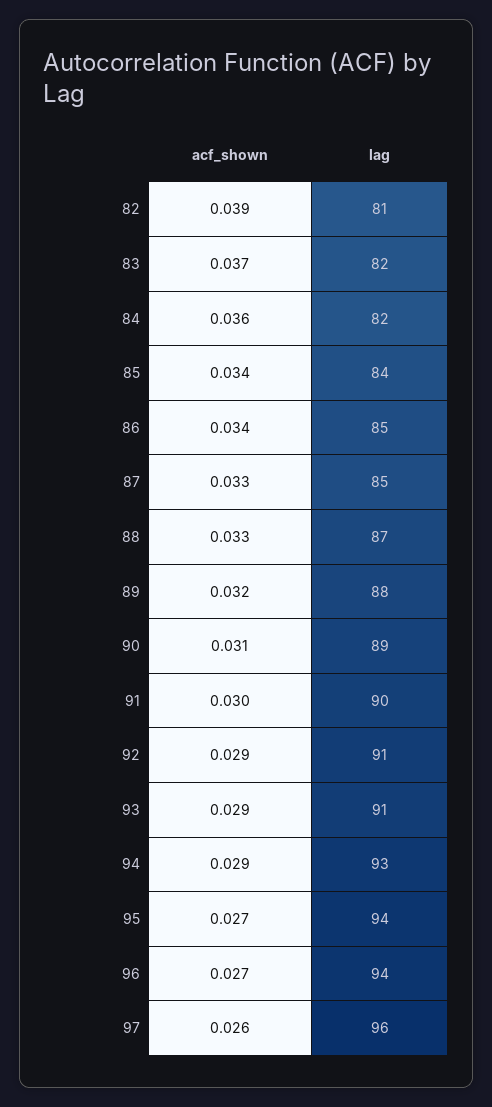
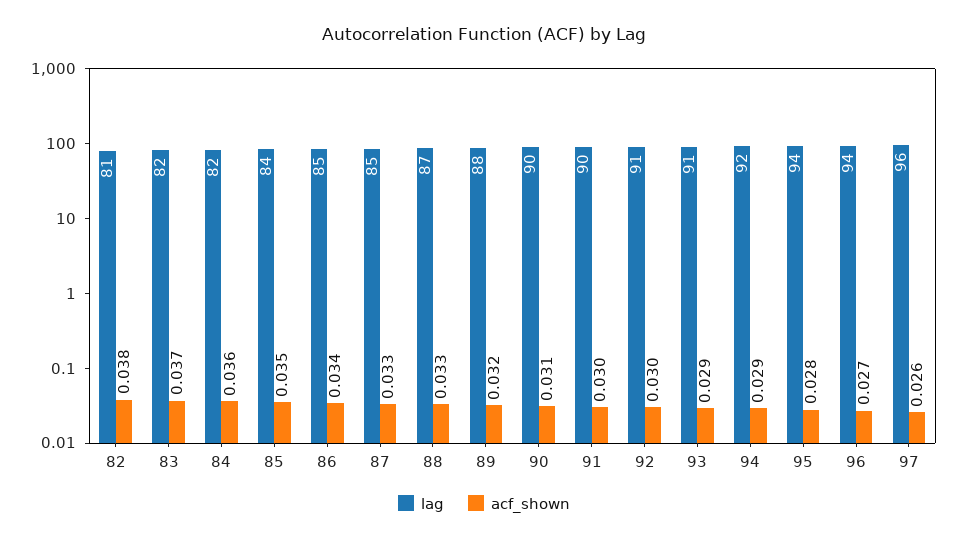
  {
    "acf_shown": {
-     "82": 0.039,
+     "82": 0.038,
      "83": 0.037,
      "84": 0.036,
-     "85": 0.034,
+     "85": 0.035,
      "86": 0.034,
      "87": 0.033,
      "88": 0.033,
      "89": 0.032,
      "90": 0.031,
      "91": 0.03,
-     "92": 0.029,
+     "92": 0.03,
      "93": 0.029,
      "94": 0.029,
-     "95": 0.027,
+     "95": 0.028,
      "96": 0.027,
      "97": 0.026
    },
    "lag": {
      "82": 81,
      "83": 82,
      "84": 82,
      "85": 84,
      "86": 85,
      "87": 85,
      "88": 87,
      "89": 88,
-     "90": 89,
+     "90": 90,
      "91": 90,
      "92": 91,
      "93": 91,
-     "94": 93,
+     "94": 92,
      "95": 94,
      "96": 94,
      "97": 96
    }
  }

